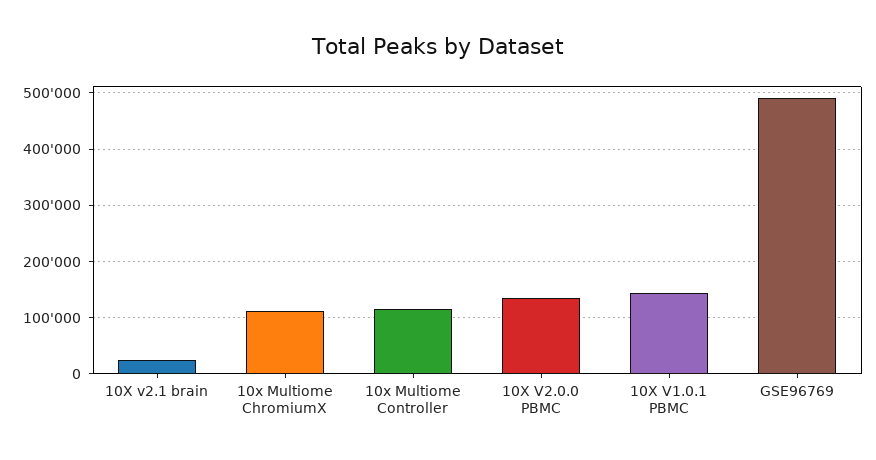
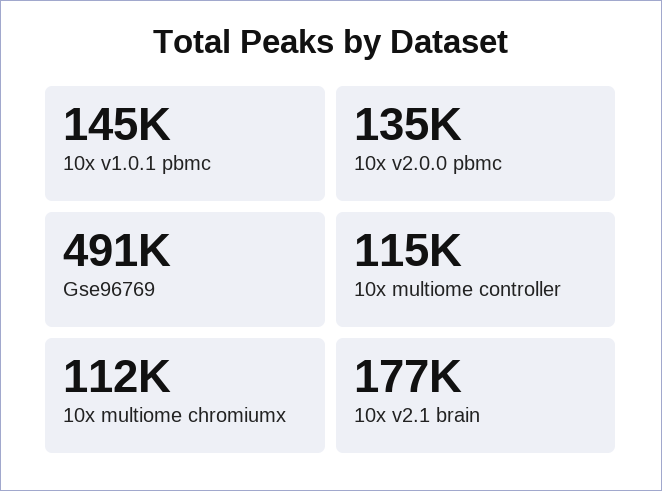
  {
-   "10X v2.1 brain": 20000,
+   "10X v2.1 brain": 177000,
    "10x Multiome ChromiumX": 112000,
    "10x Multiome Controller": 115000,
    "10X V2.0.0 PBMC": 135000,
    "10X V1.0.1 PBMC": 145000,
    "GSE96769": 491000
  }

